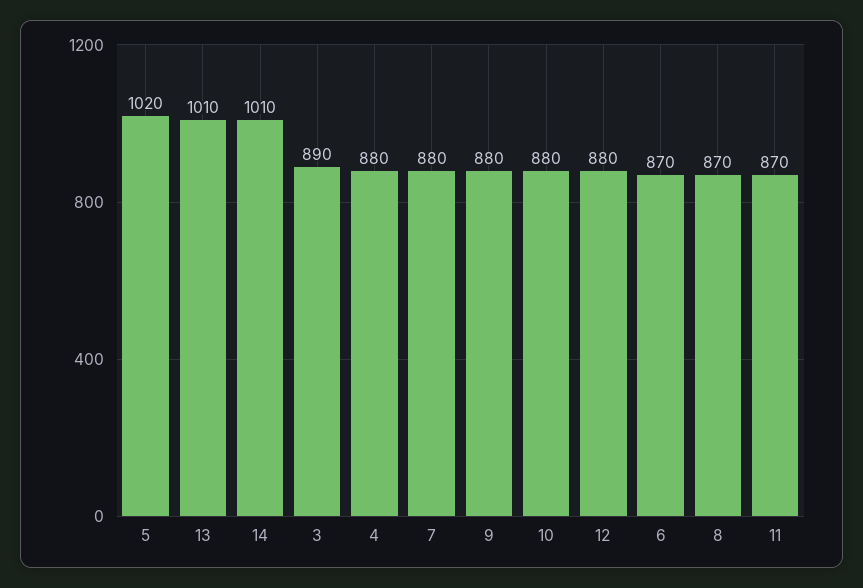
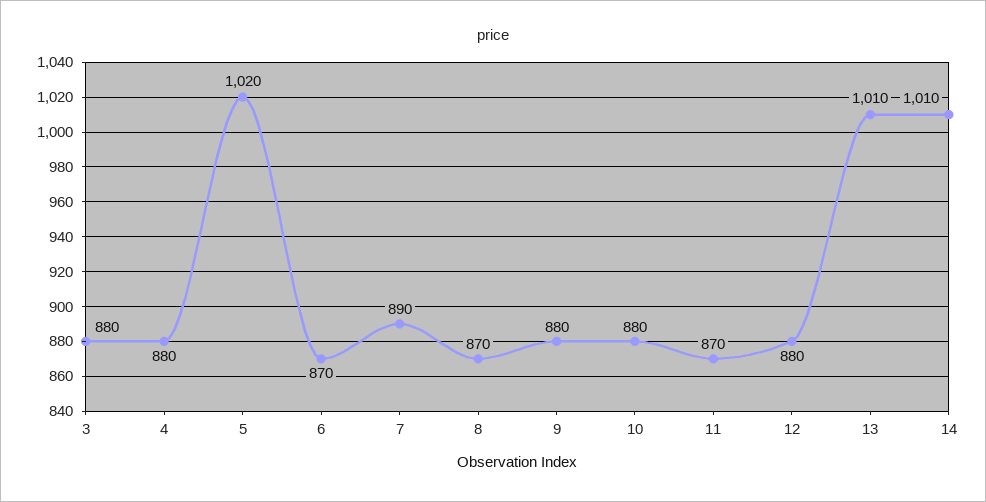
  {
    "5": 1020,
    "13": 1010,
    "14": 1010,
-   "3": 890,
+   "3": 880,
    "4": 880,
-   "7": 880,
+   "7": 890,
    "9": 880,
    "10": 880,
    "12": 880,
    "6": 870,
    "8": 870,
    "11": 870
  }

